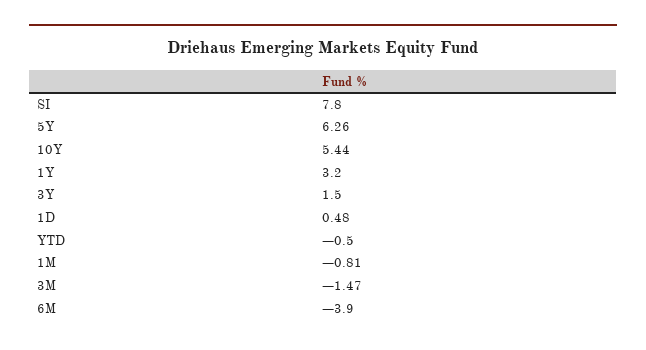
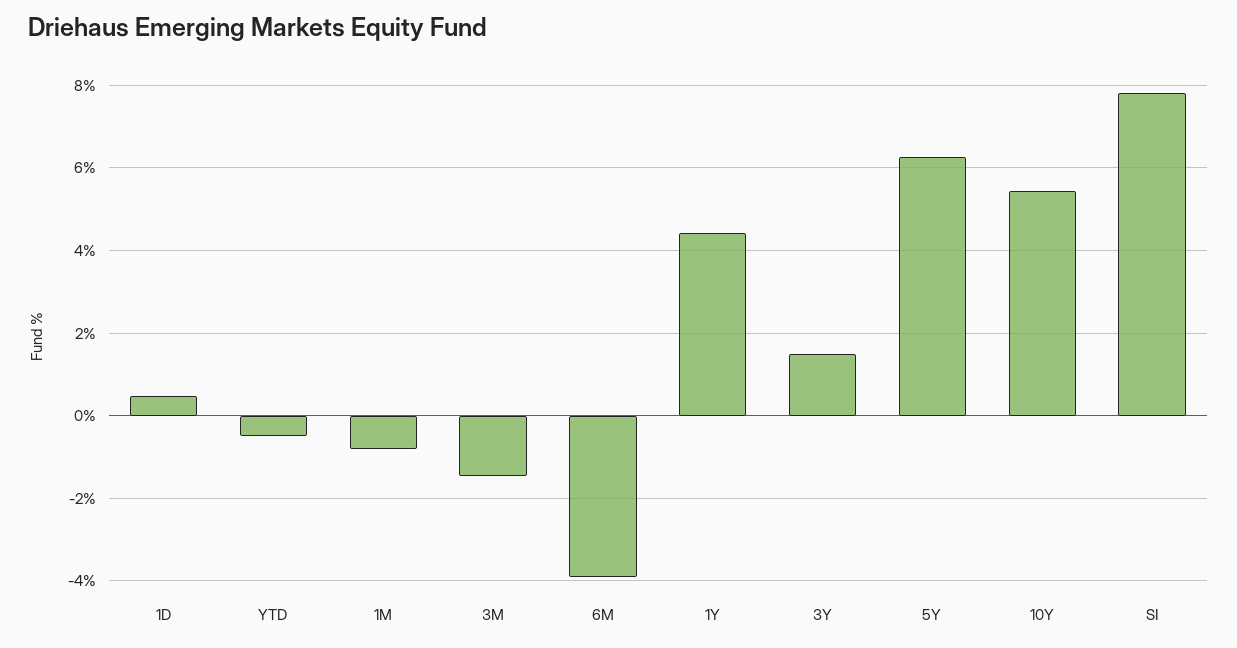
  {
    "SI": 7.8,
    "5Y": 6.26,
    "10Y": 5.44,
-   "1Y": 3.2,
+   "1Y": 4.4,
    "3Y": 1.5,
    "1D": 0.48,
    "YTD": -0.5,
    "1M": -0.81,
    "3M": -1.47,
    "6M": -3.9
  }

